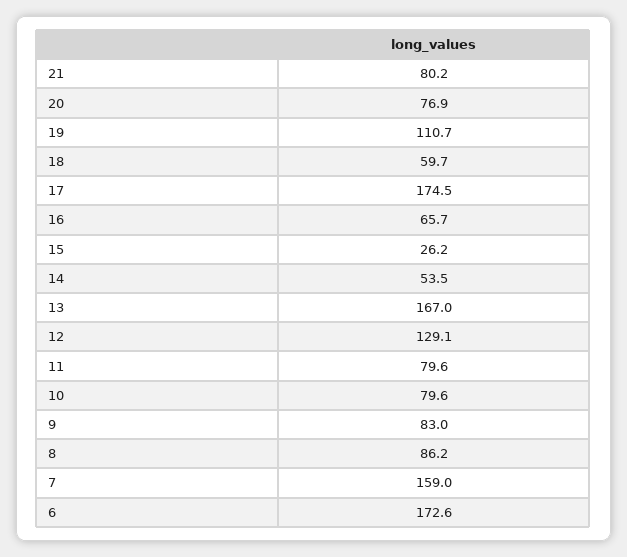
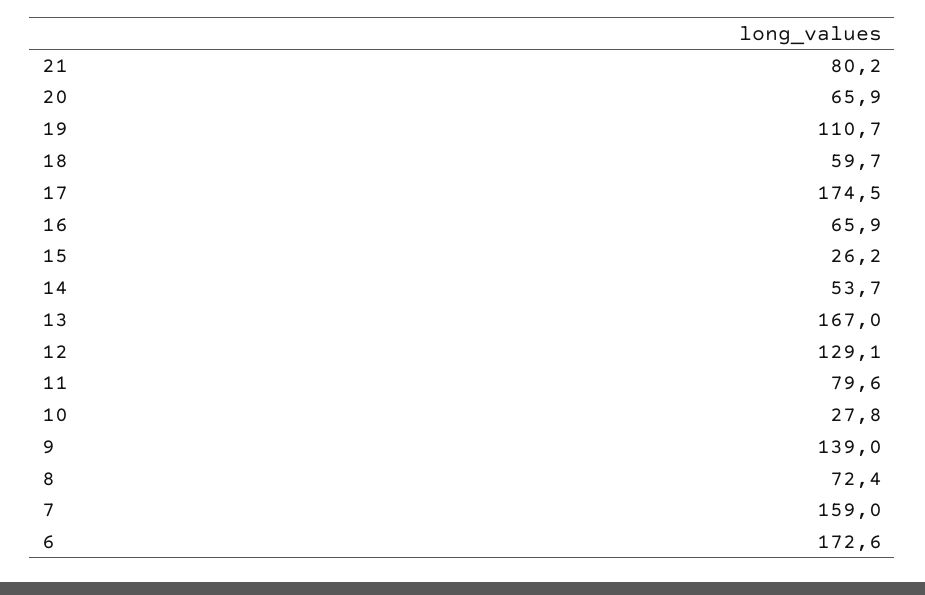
  {
    "21": 80.2,
-   "20": 76.9,
+   "20": 65.9,
    "19": 110.7,
    "18": 59.7,
    "17": 174.5,
-   "16": 65.7,
+   "16": 65.9,
    "15": 26.2,
-   "14": 53.5,
+   "14": 53.7,
    "13": 167,
    "12": 129.1,
    "11": 79.6,
-   "10": 79.6,
+   "10": 27.8,
-   "9": 83,
+   "9": 139,
-   "8": 86.2,
+   "8": 72.4,
    "7": 159,
    "6": 172.6
  }

